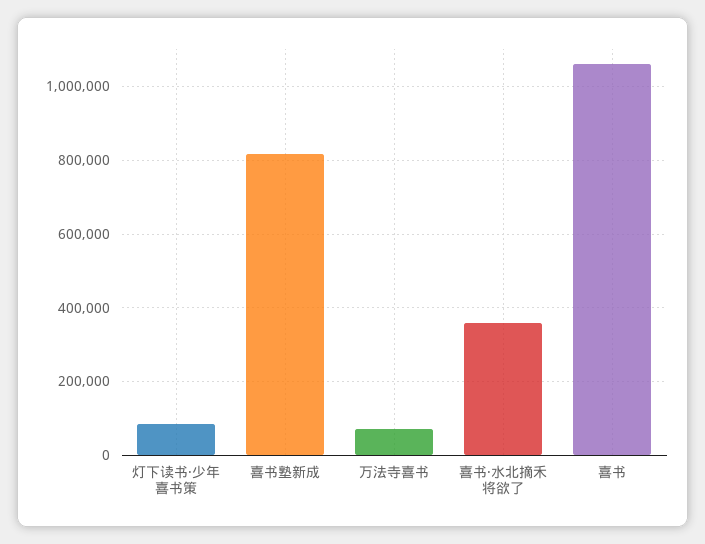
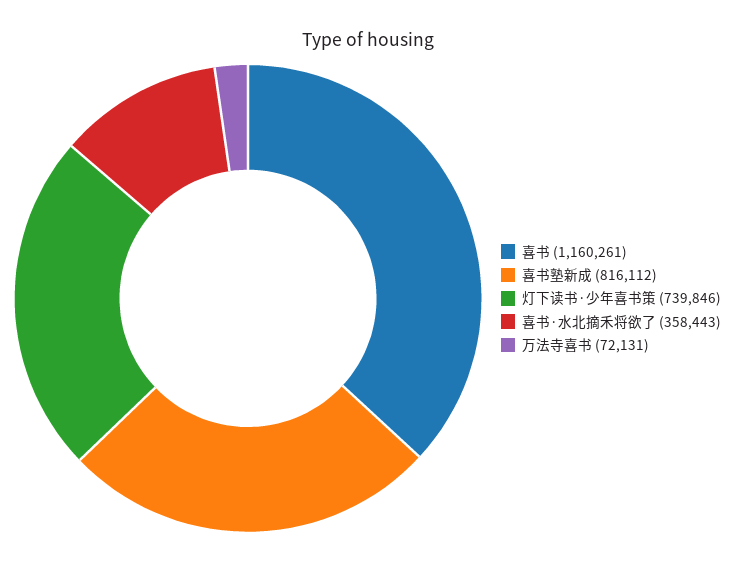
  {
-   "灯下读书·少年喜书策": 80000,
+   "灯下读书·少年喜书策": 739846,
    "喜书塾新成": 816112,
    "万法寺喜书": 72131,
    "喜书·水北摘禾将欲了": 358443,
-   "喜书": 1060000
+   "喜书": 1160261
  }

